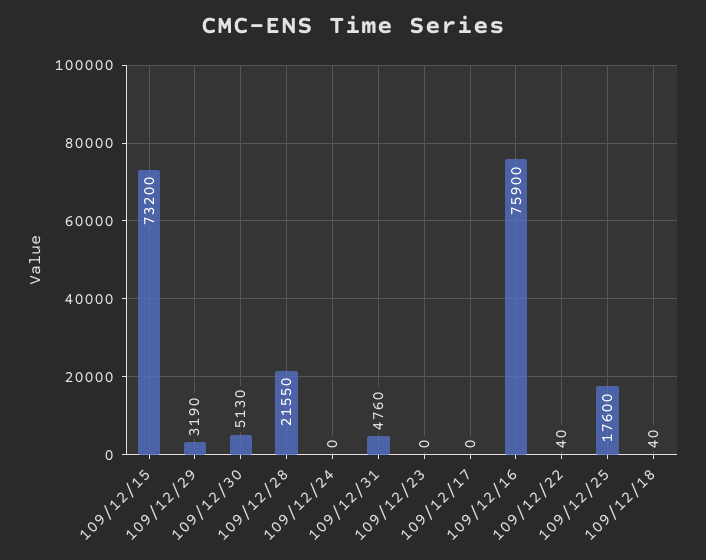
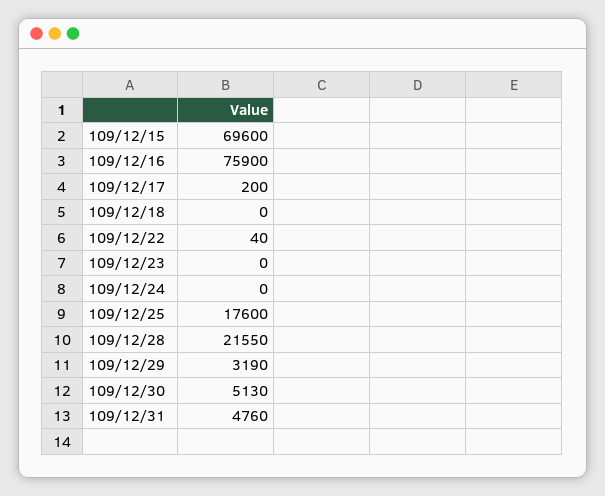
  {
-   "109/12/15": 73200,
+   "109/12/15": 69600,
    "109/12/29": 3190,
    "109/12/30": 5130,
    "109/12/28": 21550,
    "109/12/24": 0,
    "109/12/31": 4760,
    "109/12/23": 0,
-   "109/12/17": 0,
+   "109/12/17": 200,
    "109/12/16": 75900,
    "109/12/22": 40,
    "109/12/25": 17600,
-   "109/12/18": 40
+   "109/12/18": 0
  }

